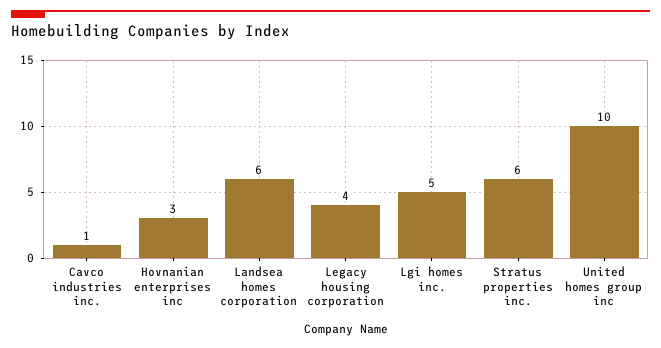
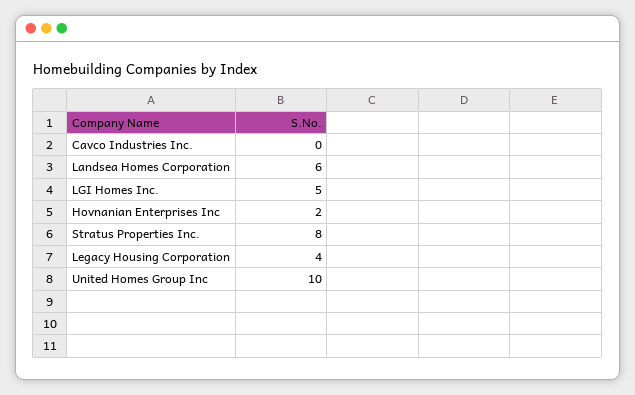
  {
-   "Cavco industries inc.": 1,
+   "Cavco industries inc.": 0,
-   "Hovnanian enterprises inc": 3,
+   "Hovnanian enterprises inc": 2,
    "Landsea homes corporation": 6,
    "Legacy housing corporation": 4,
    "Lgi homes inc.": 5,
-   "Stratus properties inc.": 6,
+   "Stratus properties inc.": 8,
    "United homes group inc": 10
  }

